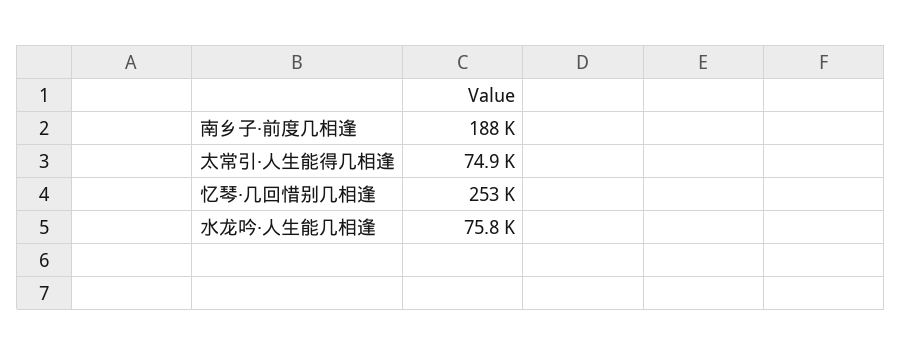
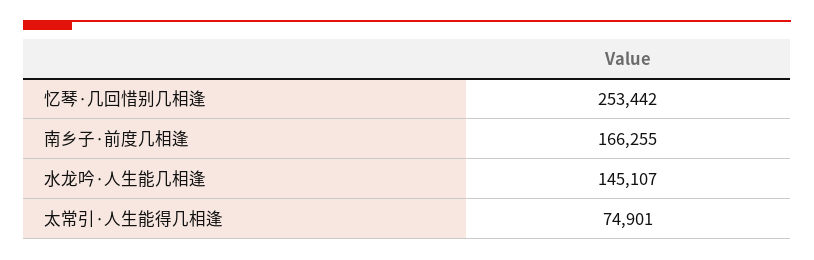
  {
-   "南乡子·前度几相逢": 188000,
+   "南乡子·前度几相逢": 166255,
    "太常引·人生能得几相逢": 74901,
    "忆琴·几回惜别几相逢": 253442,
-   "水龙吟·人生能几相逢": 75800
+   "水龙吟·人生能几相逢": 145107
  }

